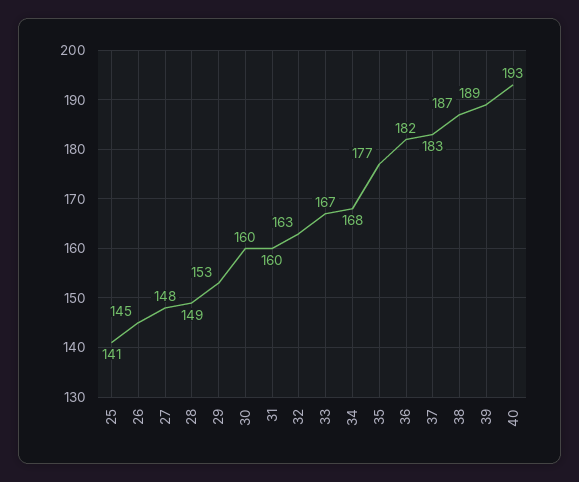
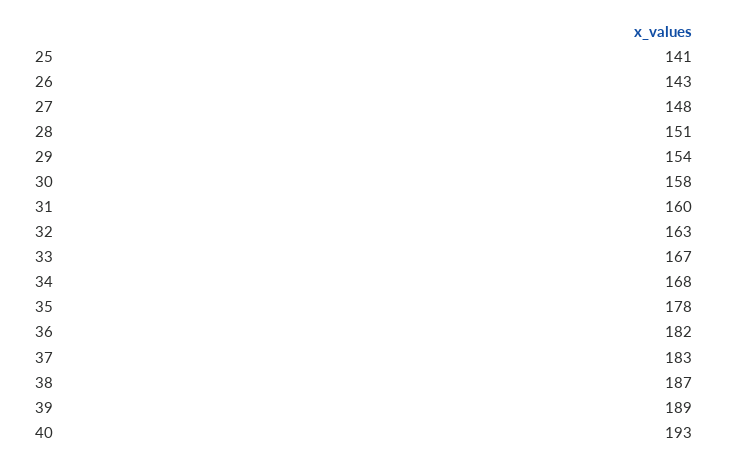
  {
    "25": 141,
-   "26": 145,
+   "26": 143,
    "27": 148,
-   "28": 149,
+   "28": 151,
-   "29": 153,
+   "29": 154,
-   "30": 160,
+   "30": 158,
    "31": 160,
    "32": 163,
    "33": 167,
    "34": 168,
-   "35": 177,
+   "35": 178,
    "36": 182,
    "37": 183,
    "38": 187,
    "39": 189,
    "40": 193
  }

